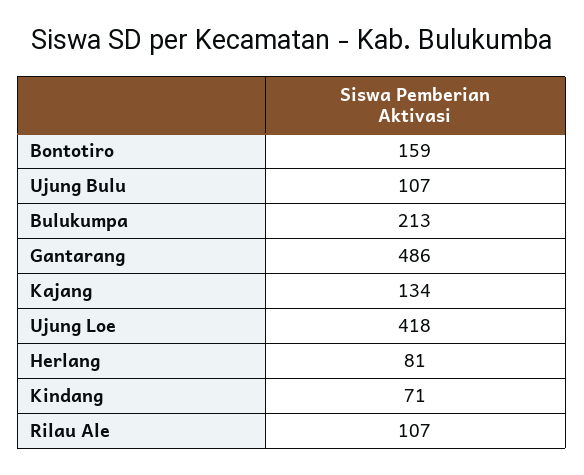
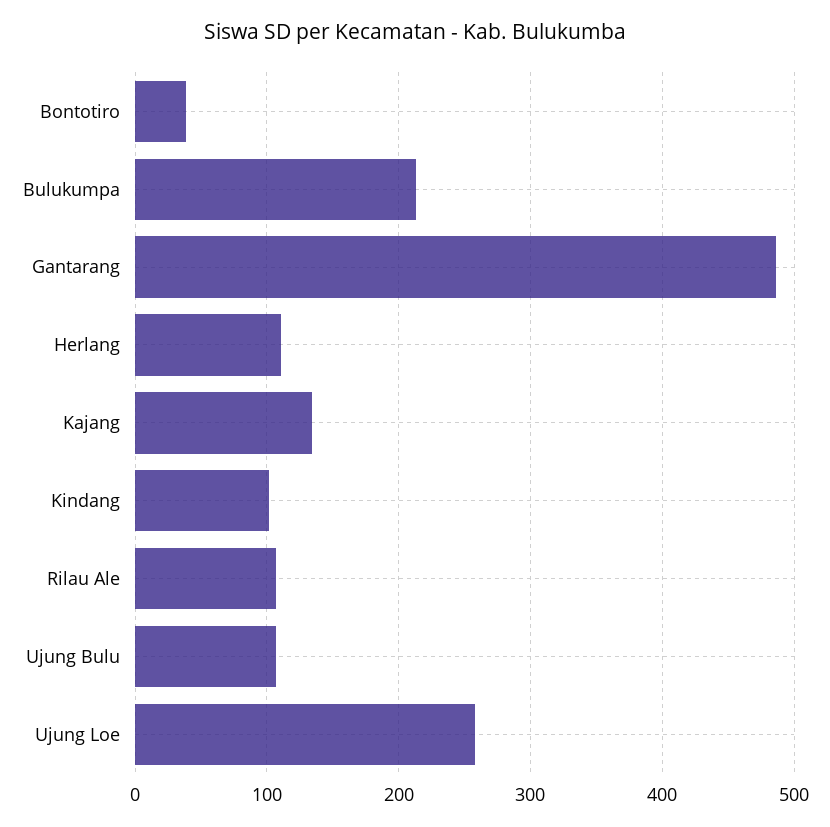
  {
-   "Bontotiro": 159,
+   "Bontotiro": 40,
    "Ujung Bulu": 107,
    "Bulukumpa": 213,
    "Gantarang": 486,
    "Kajang": 134,
-   "Ujung Loe": 418,
+   "Ujung Loe": 260,
-   "Herlang": 81,
+   "Herlang": 110,
-   "Kindang": 71,
+   "Kindang": 100,
    "Rilau Ale": 107
  }

